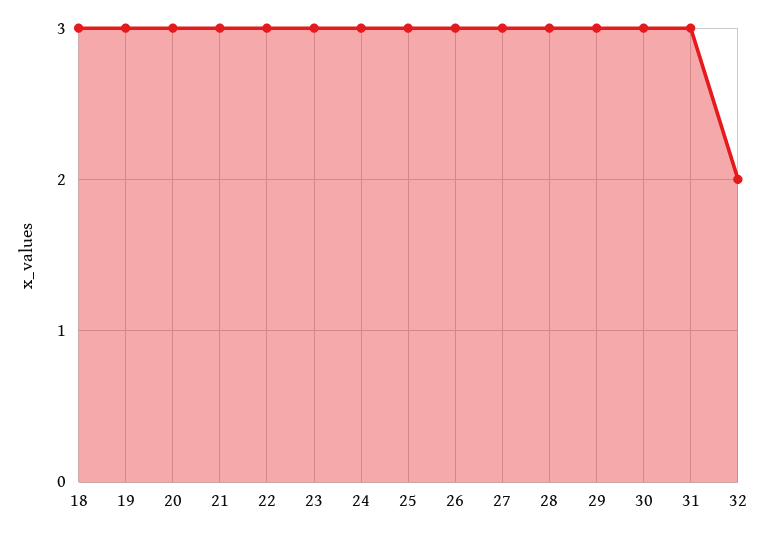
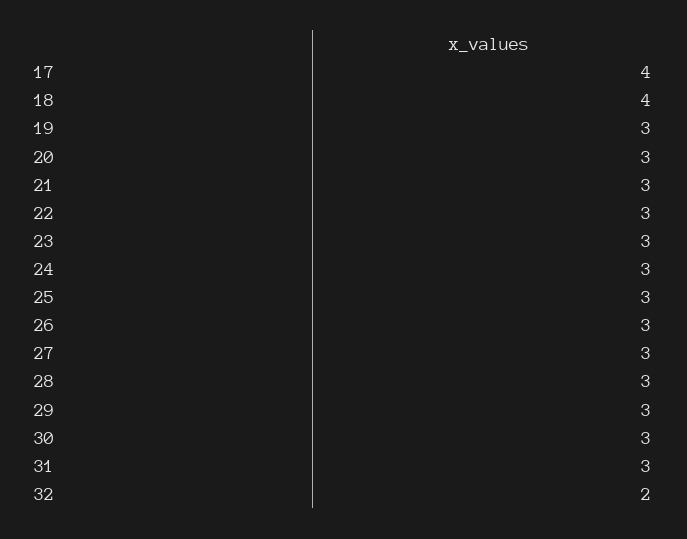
  {
-   "18": 3,
+   "18": 4,
    "19": 3,
    "20": 3,
    "21": 3,
    "22": 3,
    "23": 3,
    "24": 3,
    "25": 3,
    "26": 3,
    "27": 3,
    "28": 3,
    "29": 3,
    "30": 3,
    "31": 3,
-   "32": 2
+   "32": 2,
+   "17": 4
  }

